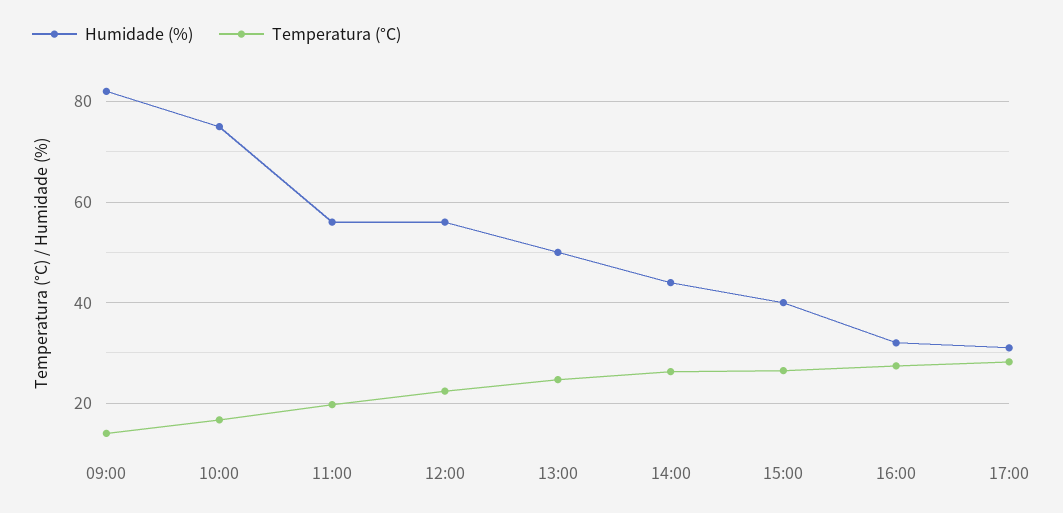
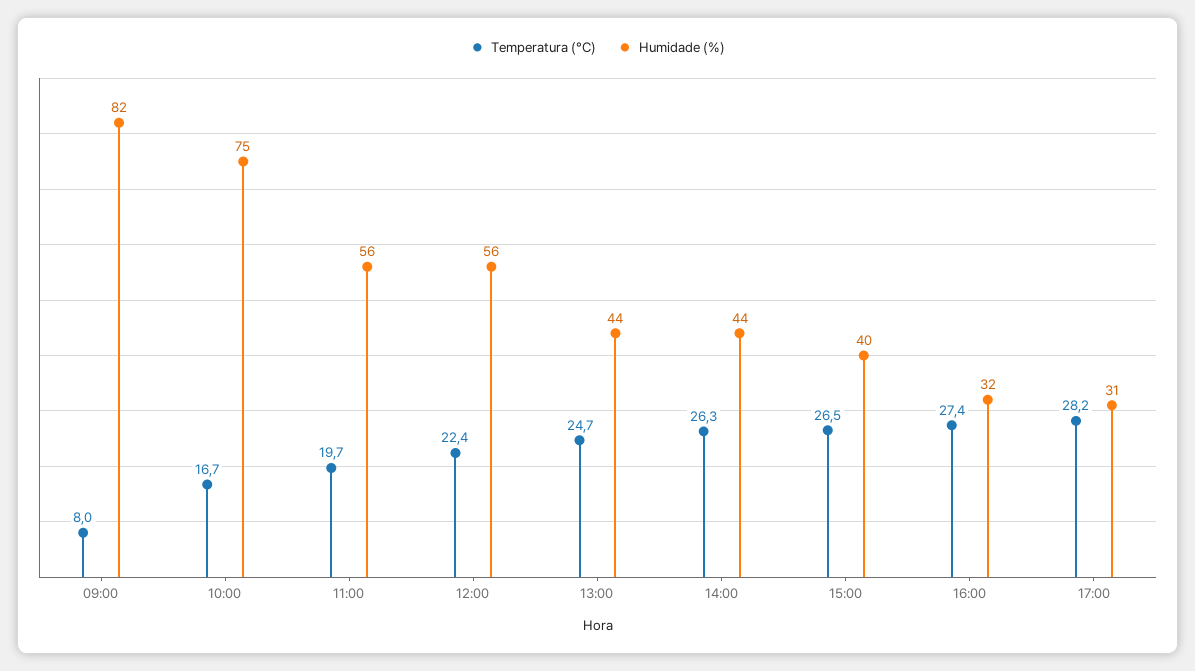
  {
    "Humidade (%)": {
      "09:00": 82,
      "10:00": 75,
      "11:00": 56,
      "12:00": 56,
-     "13:00": 50,
+     "13:00": 44,
      "14:00": 44,
      "15:00": 40,
      "16:00": 32,
      "17:00": 31
    },
    "Temperatura (°C)": {
-     "09:00": 14,
+     "09:00": 8,
      "10:00": 16.7,
      "11:00": 19.7,
      "12:00": 22.4,
      "13:00": 24.7,
      "14:00": 26.3,
      "15:00": 26.5,
      "16:00": 27.4,
      "17:00": 28.2
    }
  }

